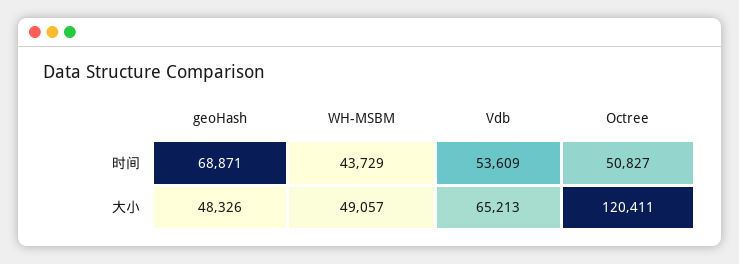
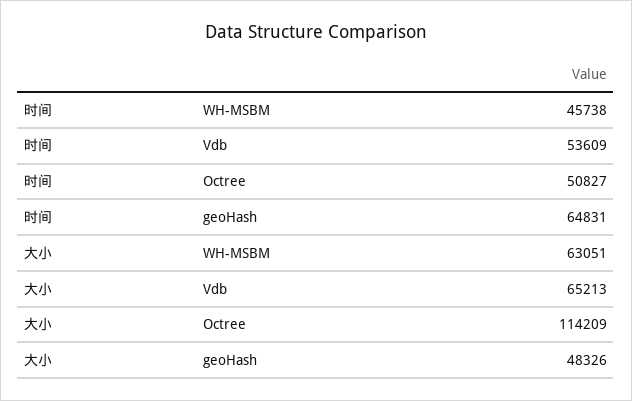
  {
    "geoHash": {
-     "时间": 68871,
+     "时间": 64831,
      "大小": 48326
    },
    "WH-MSBM": {
-     "时间": 43729,
+     "时间": 45738,
-     "大小": 49057
+     "大小": 63051
    },
    "Vdb": {
      "时间": 53609,
      "大小": 65213
    },
    "Octree": {
      "时间": 50827,
-     "大小": 120411
+     "大小": 114209
    }
  }

